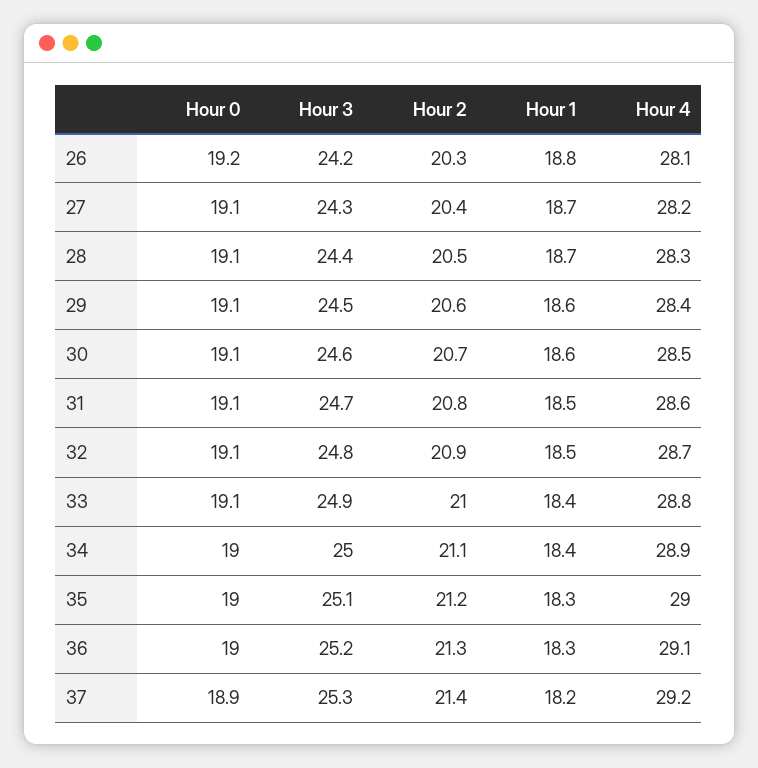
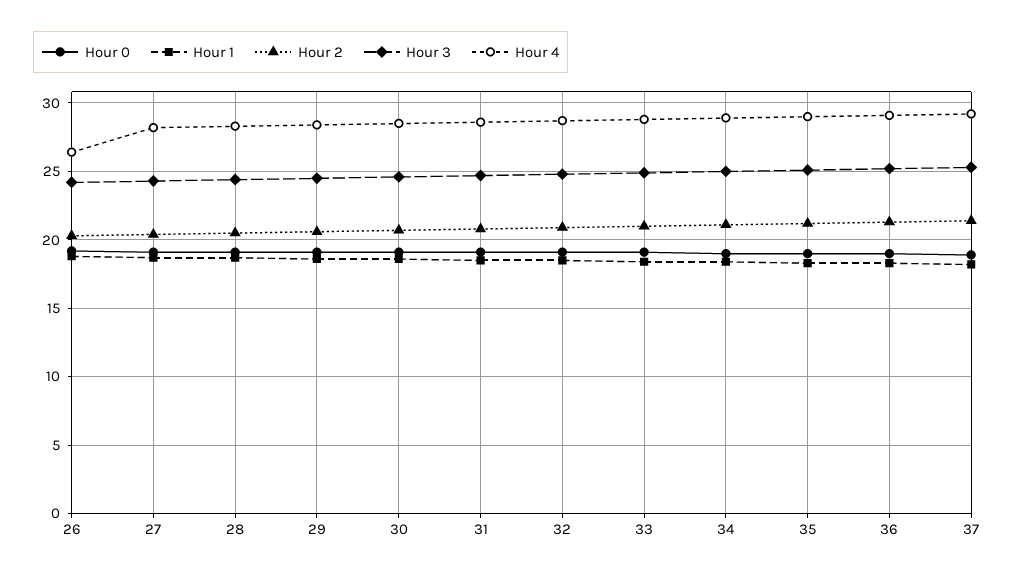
  {
    "Hour 0": {
      "26": 19.2,
      "27": 19.1,
      "28": 19.1,
      "29": 19.1,
      "30": 19.1,
      "31": 19.1,
      "32": 19.1,
      "33": 19.1,
      "34": 19,
      "35": 19,
      "36": 19,
      "37": 18.9
    },
    "Hour 3": {
      "26": 24.2,
      "27": 24.3,
      "28": 24.4,
      "29": 24.5,
      "30": 24.6,
      "31": 24.7,
      "32": 24.8,
      "33": 24.9,
      "34": 25,
      "35": 25.1,
      "36": 25.2,
      "37": 25.3
    },
    "Hour 2": {
      "26": 20.3,
      "27": 20.4,
      "28": 20.5,
      "29": 20.6,
      "30": 20.7,
      "31": 20.8,
      "32": 20.9,
      "33": 21,
      "34": 21.1,
      "35": 21.2,
      "36": 21.3,
      "37": 21.4
    },
    "Hour 1": {
      "26": 18.8,
      "27": 18.7,
      "28": 18.7,
      "29": 18.6,
      "30": 18.6,
      "31": 18.5,
      "32": 18.5,
      "33": 18.4,
      "34": 18.4,
      "35": 18.3,
      "36": 18.3,
      "37": 18.2
    },
    "Hour 4": {
-     "26": 28.1,
+     "26": 26.5,
      "27": 28.2,
      "28": 28.3,
      "29": 28.4,
      "30": 28.5,
      "31": 28.6,
      "32": 28.7,
      "33": 28.8,
      "34": 28.9,
      "35": 29,
      "36": 29.1,
      "37": 29.2
    }
  }

